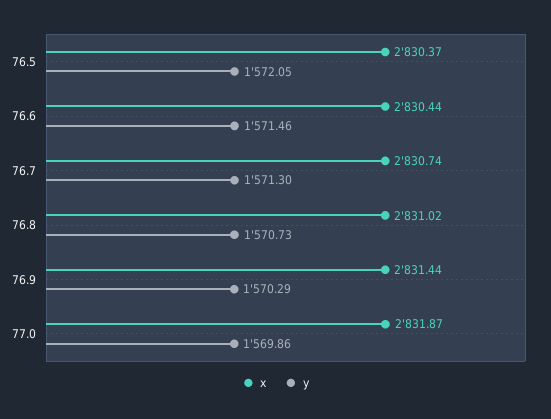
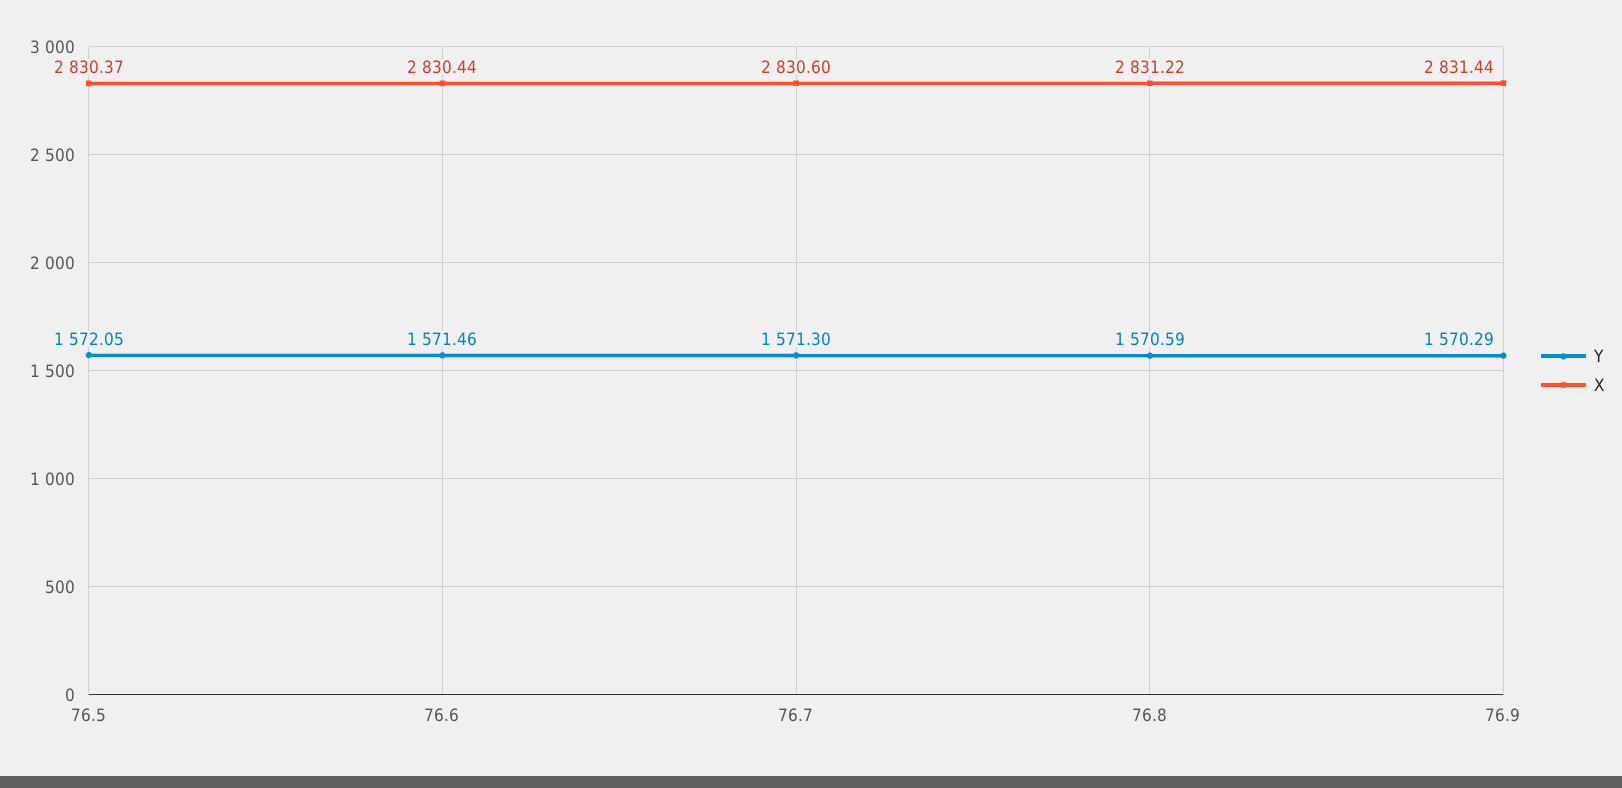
  {
    "x": {
      "76.5": 2830.37,
      "76.6": 2830.44,
-     "76.7": 2830.74,
+     "76.7": 2830.6,
-     "76.8": 2831.02,
+     "76.8": 2831.22,
-     "76.9": 2831.44,
+     "76.9": 2831.44
-     "77.0": 2831.87
    },
    "y": {
      "76.5": 1572.05,
      "76.6": 1571.46,
      "76.7": 1571.3,
-     "76.8": 1570.73,
+     "76.8": 1570.59,
-     "76.9": 1570.29,
+     "76.9": 1570.29
-     "77.0": 1569.86
    }
  }

